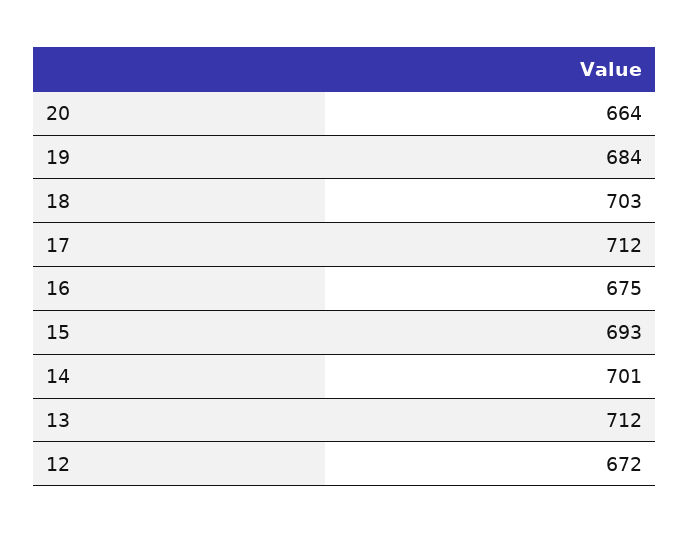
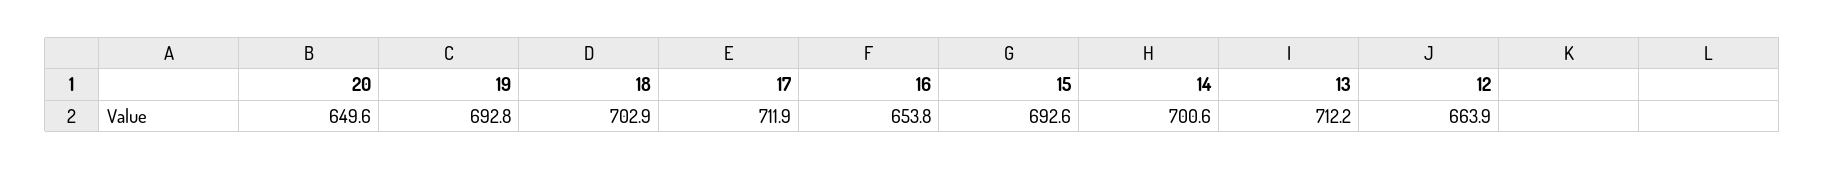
  {
-   "20": 664,
+   "20": 649.6,
-   "19": 684,
+   "19": 692.8,
    "18": 702.9,
    "17": 711.9,
-   "16": 675,
+   "16": 653.8,
    "15": 692.6,
    "14": 700.6,
    "13": 712.2,
-   "12": 672
+   "12": 663.9
  }

